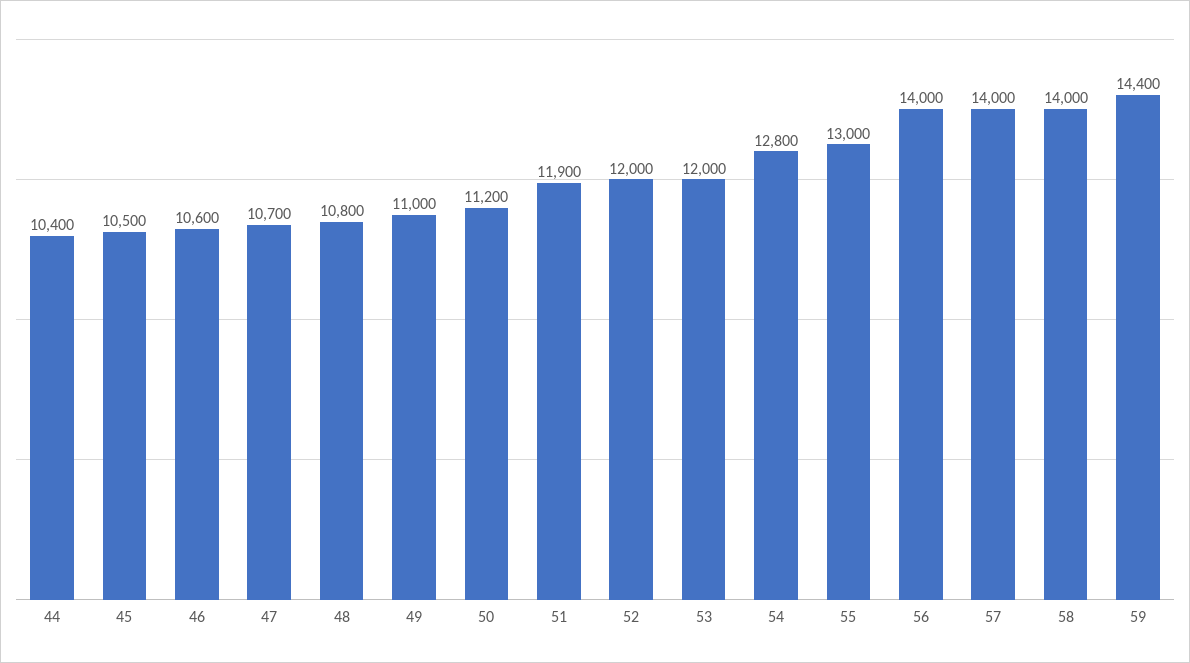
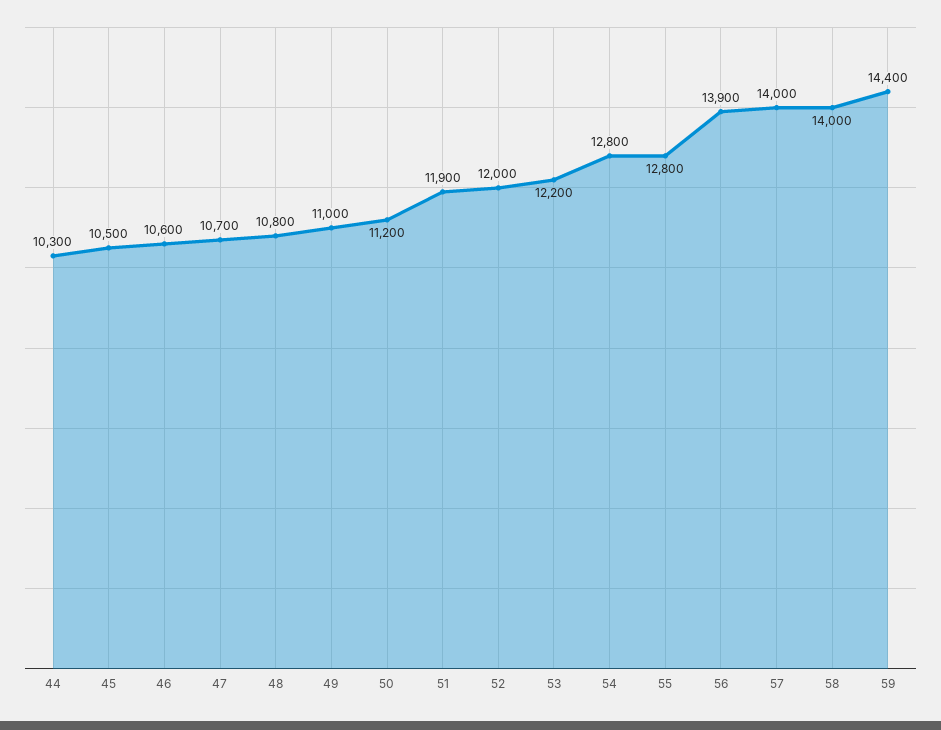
  {
-   "44": 10400,
+   "44": 10300,
    "45": 10500,
    "46": 10600,
    "47": 10700,
    "48": 10800,
    "49": 11000,
    "50": 11200,
    "51": 11900,
    "52": 12000,
-   "53": 12000,
+   "53": 12200,
    "54": 12800,
-   "55": 13000,
+   "55": 12800,
-   "56": 14000,
+   "56": 13900,
    "57": 14000,
    "58": 14000,
    "59": 14400
  }

